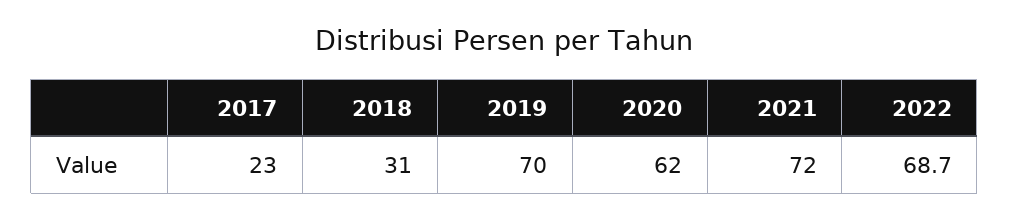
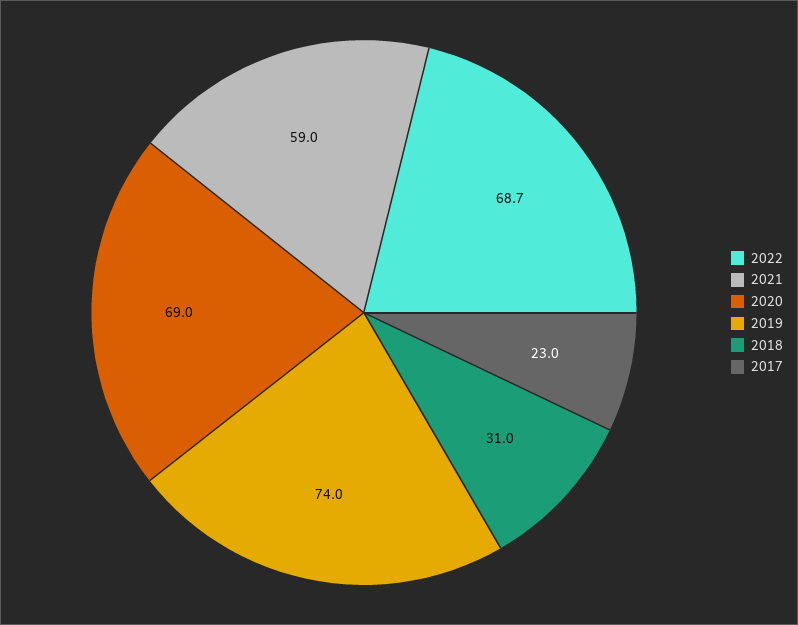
  {
    "2017": 23,
    "2018": 31,
-   "2019": 70,
+   "2019": 74,
-   "2020": 62,
+   "2020": 69,
-   "2021": 72,
+   "2021": 59,
    "2022": 68.7
  }

